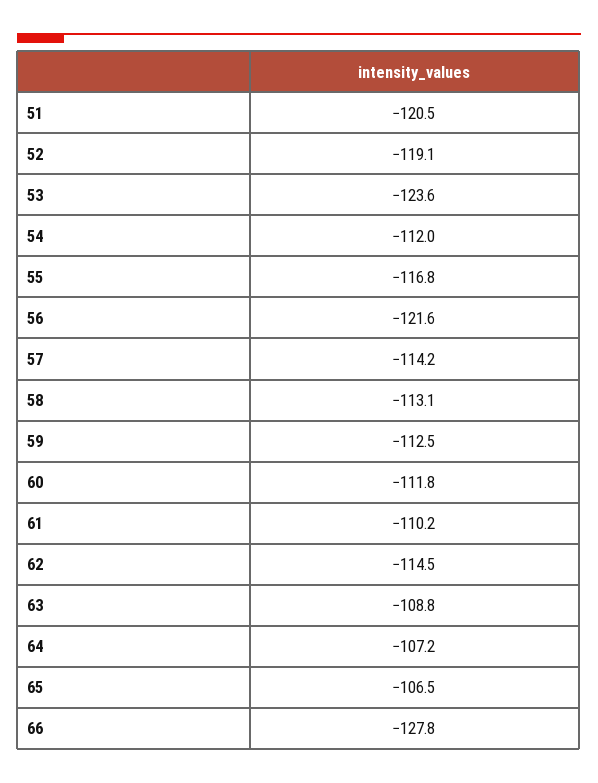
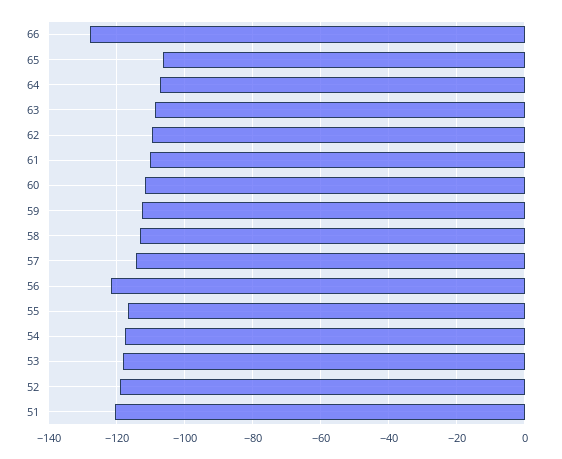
  {
    "51": -120.5,
    "52": -119.1,
-   "53": -123.6,
+   "53": -118,
-   "54": -112,
+   "54": -118,
    "55": -116.8,
    "56": -121.6,
    "57": -114.2,
    "58": -113.1,
    "59": -112.5,
    "60": -111.8,
    "61": -110.2,
-   "62": -114.5,
+   "62": -110,
    "63": -108.8,
    "64": -107.2,
    "65": -106.5,
    "66": -127.8
  }

